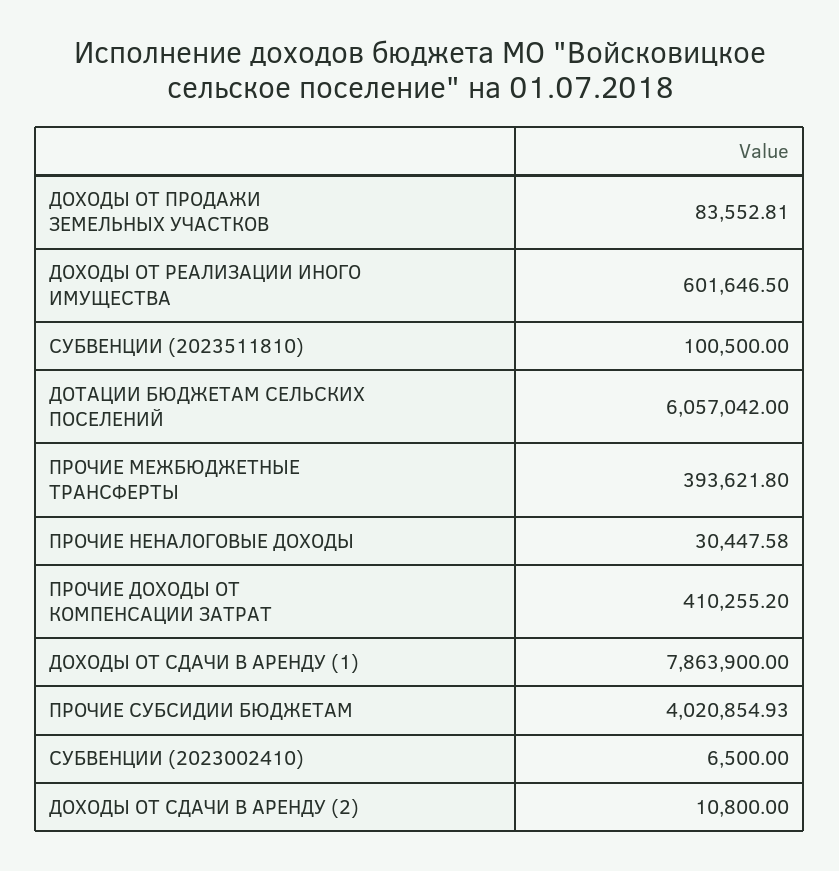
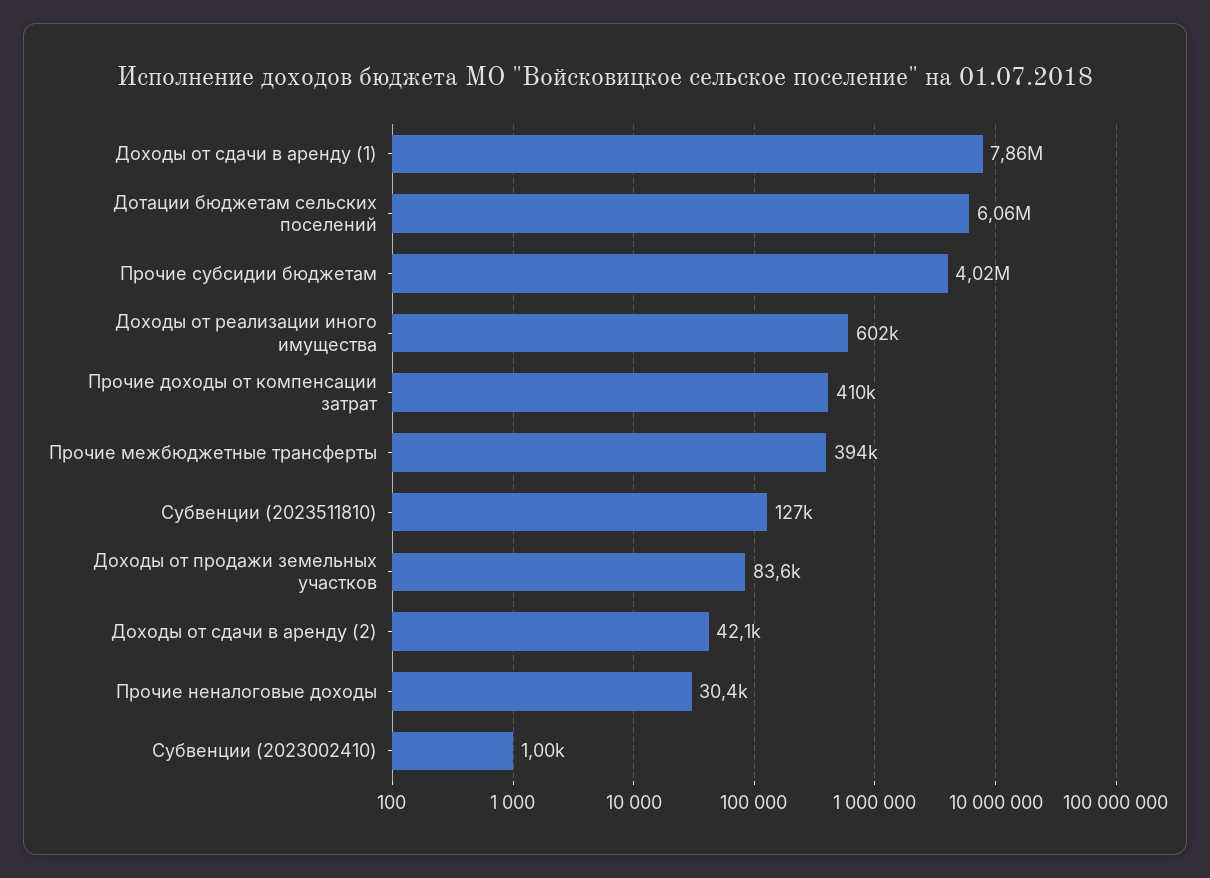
  {
    "ДОХОДЫ ОТ ПРОДАЖИ ЗЕМЕЛЬНЫХ УЧАСТКОВ": 83552.81,
    "ДОХОДЫ ОТ РЕАЛИЗАЦИИ ИНОГО ИМУЩЕСТВА": 601646.5,
-   "СУБВЕНЦИИ (2023511810)": 100500,
+   "СУБВЕНЦИИ (2023511810)": 127000,
    "ДОТАЦИИ БЮДЖЕТАМ СЕЛЬСКИХ ПОСЕЛЕНИЙ": 6057042,
    "ПРОЧИЕ МЕЖБЮДЖЕТНЫЕ ТРАНСФЕРТЫ": 393621.8,
    "ПРОЧИЕ НЕНАЛОГОВЫЕ ДОХОДЫ": 30447.58,
    "ПРОЧИЕ ДОХОДЫ ОТ КОМПЕНСАЦИИ ЗАТРАТ": 410255.2,
    "ДОХОДЫ ОТ СДАЧИ В АРЕНДУ (1)": 7863900,
    "ПРОЧИЕ СУБСИДИИ БЮДЖЕТАМ": 4020854.93,
-   "СУБВЕНЦИИ (2023002410)": 6500,
+   "СУБВЕНЦИИ (2023002410)": 1000,
-   "ДОХОДЫ ОТ СДАЧИ В АРЕНДУ (2)": 10800
+   "ДОХОДЫ ОТ СДАЧИ В АРЕНДУ (2)": 42100
  }

